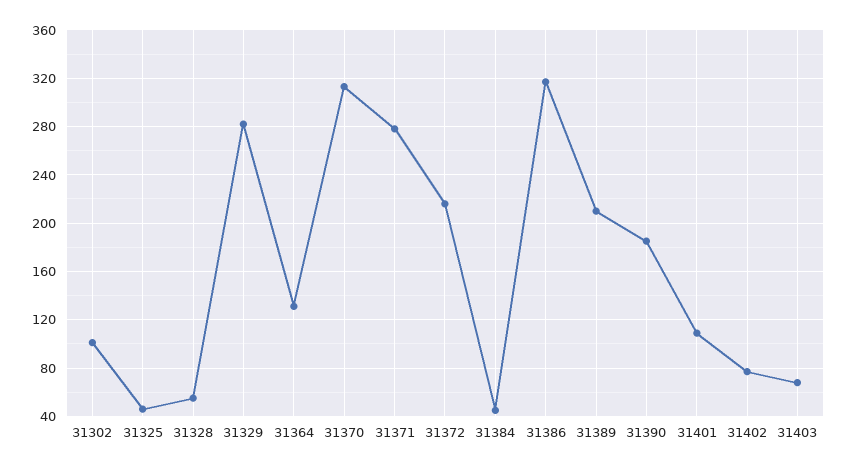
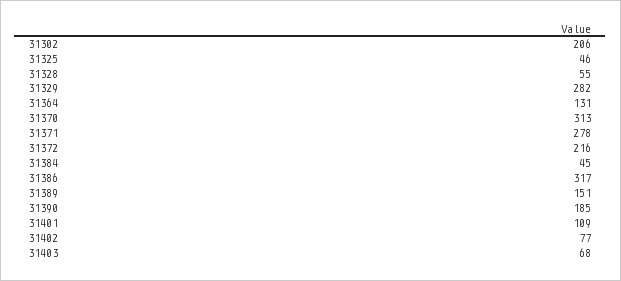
  {
-   "31302": 100,
+   "31302": 206,
    "31325": 46,
    "31328": 55,
    "31329": 282,
    "31364": 131,
    "31370": 313,
    "31371": 278,
    "31372": 216,
    "31384": 45,
    "31386": 317,
-   "31389": 210,
+   "31389": 151,
    "31390": 185,
    "31401": 109,
    "31402": 77,
    "31403": 68
  }

